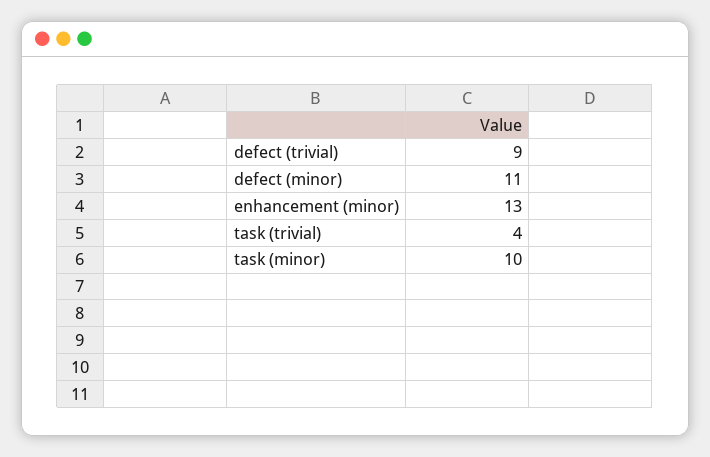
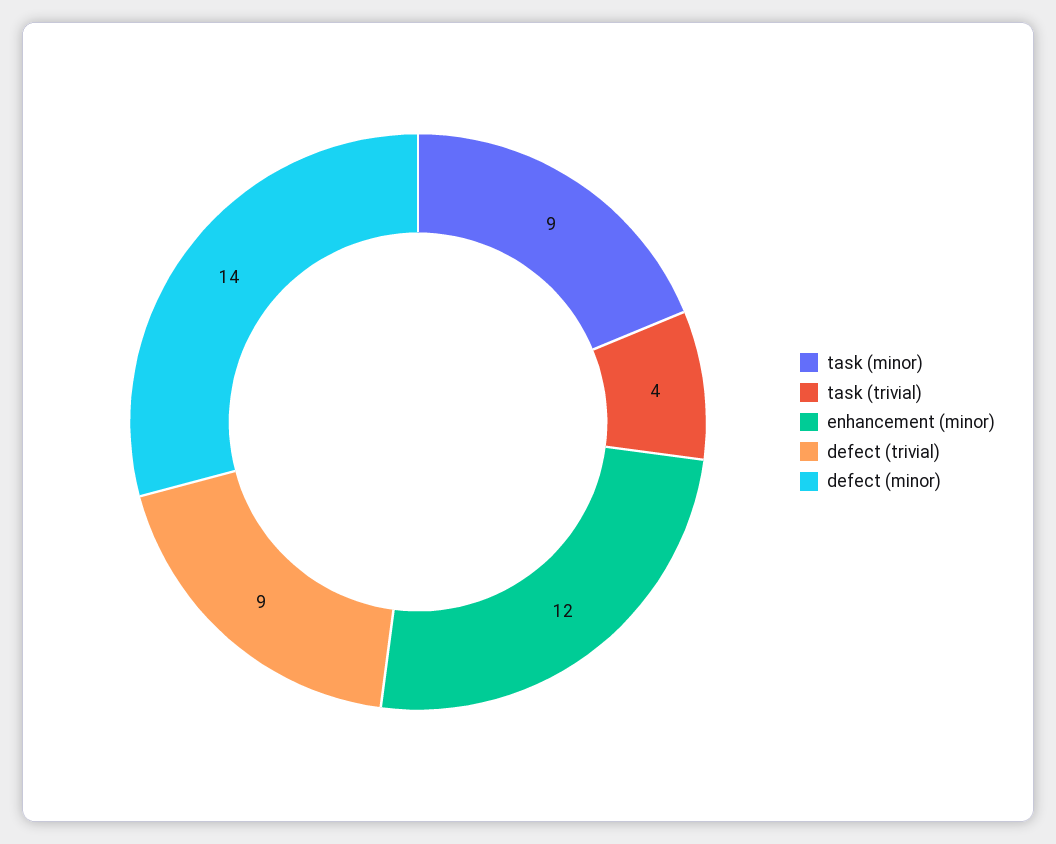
  {
    "defect (trivial)": 9,
-   "defect (minor)": 11,
+   "defect (minor)": 14,
-   "enhancement (minor)": 13,
+   "enhancement (minor)": 12,
    "task (trivial)": 4,
-   "task (minor)": 10
+   "task (minor)": 9
  }

